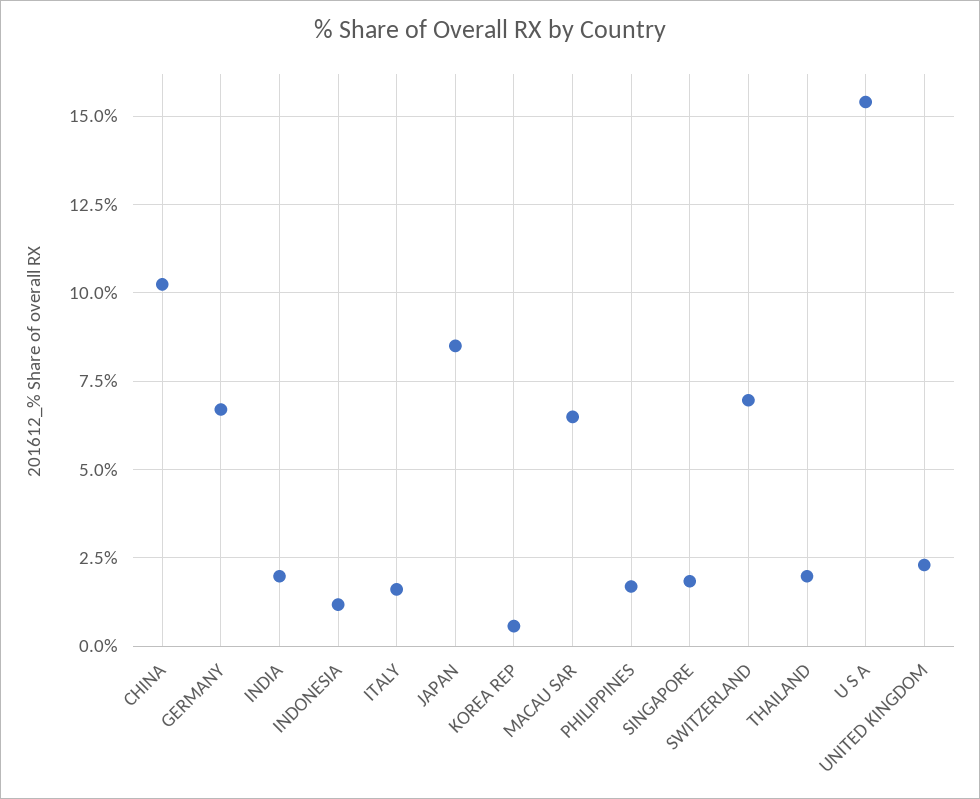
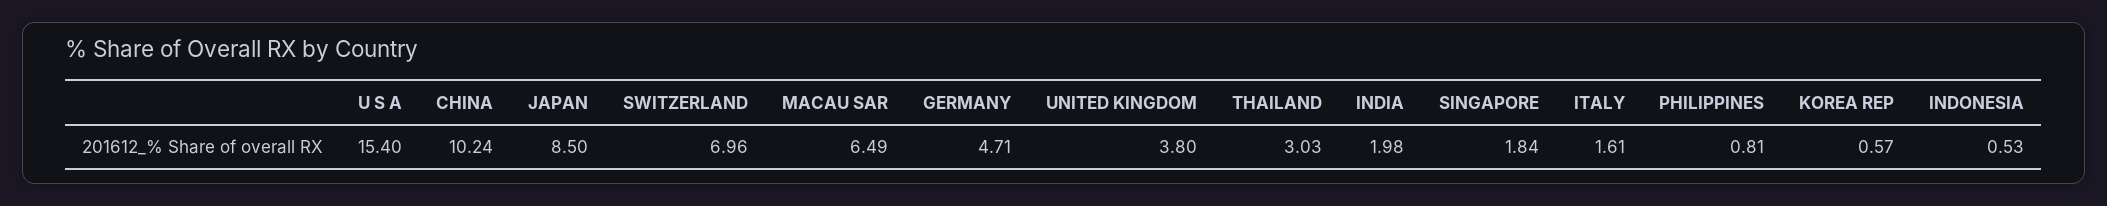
  {
    "CHINA": 10.24,
-   "GERMANY": 6.75,
+   "GERMANY": 4.71,
    "INDIA": 1.98,
-   "INDONESIA": 1.25,
+   "INDONESIA": 0.53,
    "ITALY": 1.61,
    "JAPAN": 8.5,
    "KOREA REP": 0.57,
    "MACAU SAR": 6.49,
-   "PHILIPPINES": 1.75,
+   "PHILIPPINES": 0.81,
    "SINGAPORE": 1.84,
    "SWITZERLAND": 6.96,
-   "THAILAND": 2,
+   "THAILAND": 3.03,
    "U S A": 15.4,
-   "UNITED KINGDOM": 2.25
+   "UNITED KINGDOM": 3.8
  }

